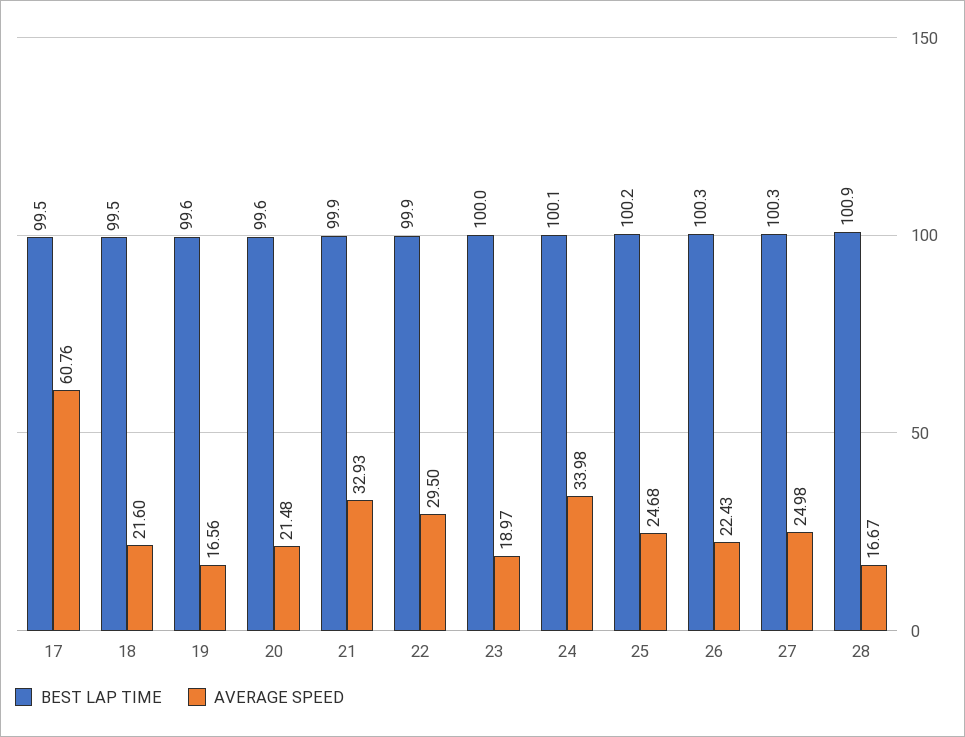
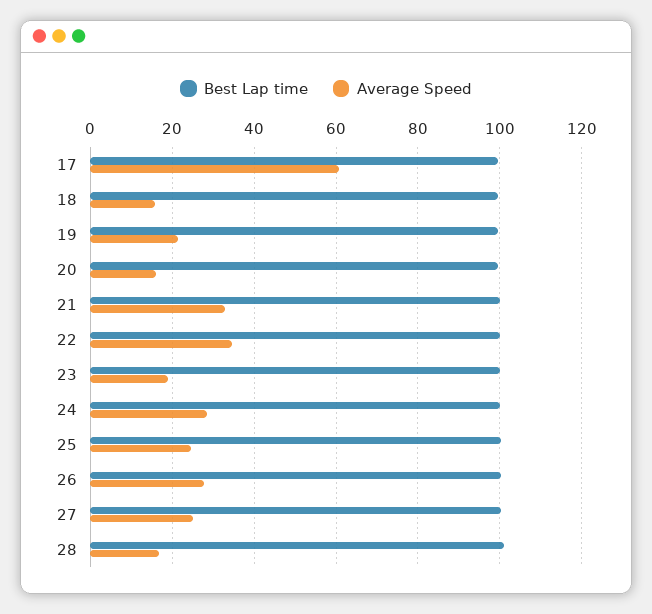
  {
    "BEST LAP TIME": {
      "17": 99.5,
      "18": 99.5,
      "19": 99.6,
      "20": 99.6,
      "21": 99.9,
      "22": 99.9,
      "23": 100,
      "24": 100.1,
      "25": 100.2,
      "26": 100.3,
      "27": 100.3,
      "28": 100.9
    },
    "AVERAGE SPEED": {
      "17": 60.76,
-     "18": 21.6,
+     "18": 16,
-     "19": 16.56,
+     "19": 22,
-     "20": 21.48,
+     "20": 16,
      "21": 32.93,
-     "22": 29.5,
+     "22": 34,
      "23": 18.97,
-     "24": 33.98,
+     "24": 28,
      "25": 24.68,
-     "26": 22.43,
+     "26": 28,
      "27": 24.98,
      "28": 16.67
    }
  }

